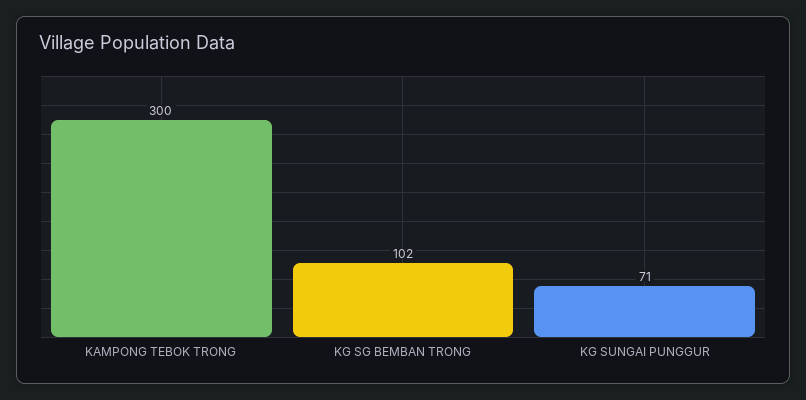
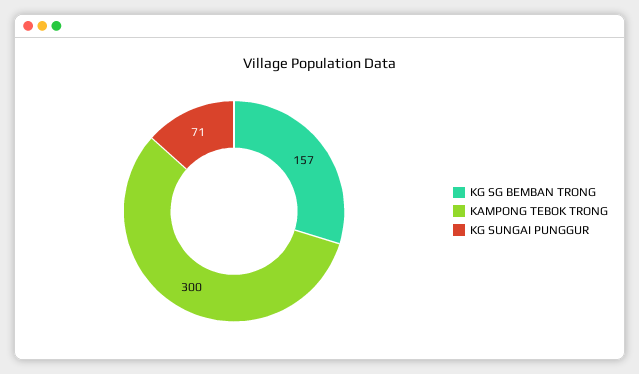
  {
    "KAMPONG TEBOK TRONG": 300,
-   "KG SG BEMBAN TRONG": 102,
+   "KG SG BEMBAN TRONG": 157,
    "KG SUNGAI PUNGGUR": 71
  }

